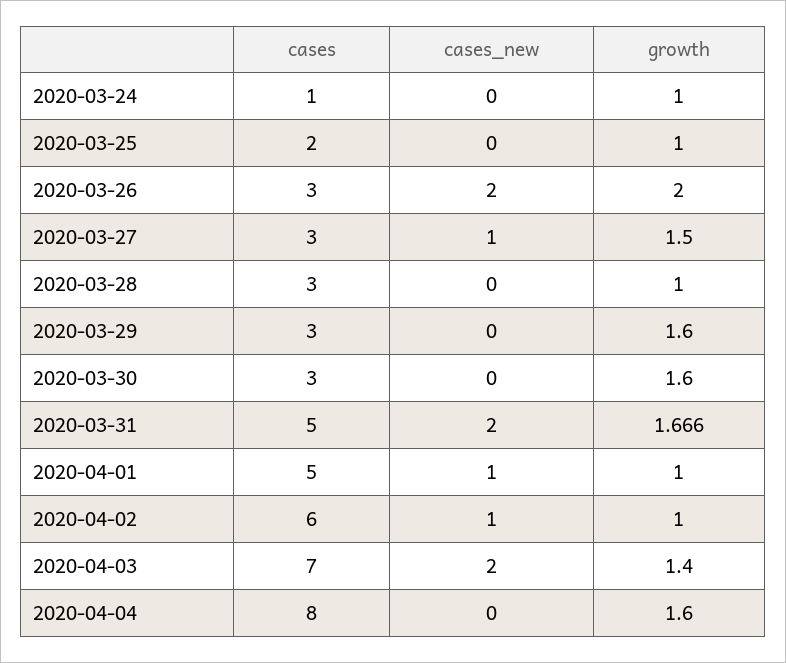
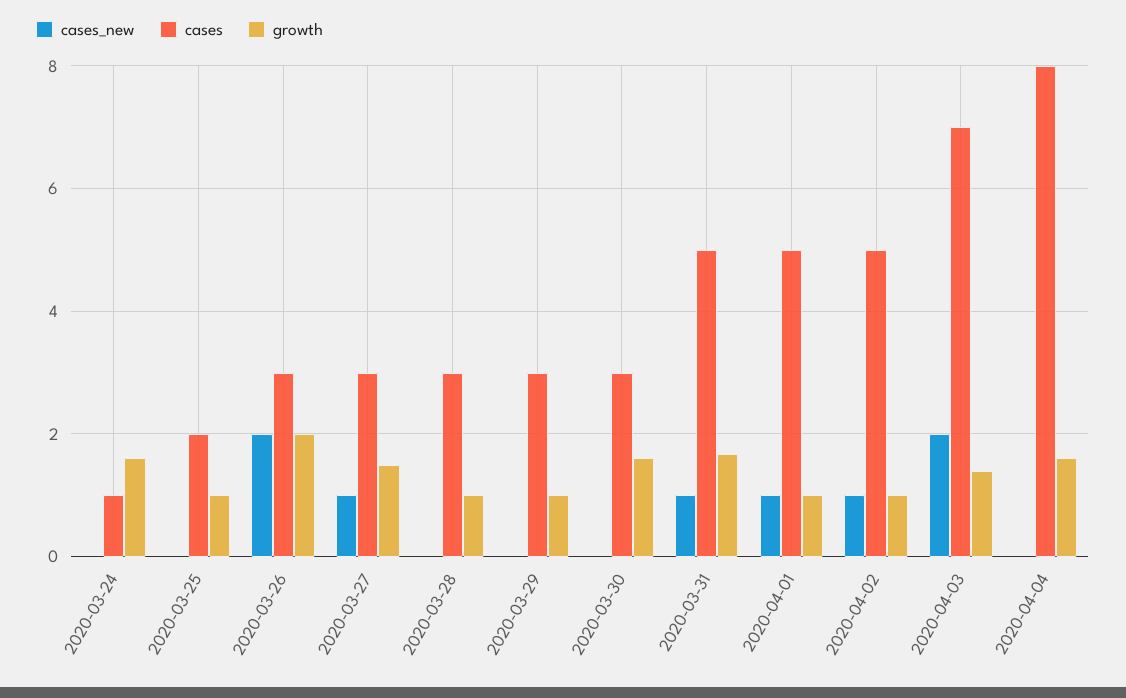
  {
    "cases": {
      "2020-03-24": 1,
      "2020-03-25": 2,
      "2020-03-26": 3,
      "2020-03-27": 3,
      "2020-03-28": 3,
      "2020-03-29": 3,
      "2020-03-30": 3,
      "2020-03-31": 5,
      "2020-04-01": 5,
-     "2020-04-02": 6,
+     "2020-04-02": 5,
      "2020-04-03": 7,
      "2020-04-04": 8
    },
    "cases_new": {
      "2020-03-24": 0,
      "2020-03-25": 0,
      "2020-03-26": 2,
      "2020-03-27": 1,
      "2020-03-28": 0,
      "2020-03-29": 0,
      "2020-03-30": 0,
-     "2020-03-31": 2,
+     "2020-03-31": 1,
      "2020-04-01": 1,
      "2020-04-02": 1,
      "2020-04-03": 2,
      "2020-04-04": 0
    },
    "growth": {
-     "2020-03-24": 1,
+     "2020-03-24": 1.6,
      "2020-03-25": 1,
      "2020-03-26": 2,
      "2020-03-27": 1.5,
      "2020-03-28": 1,
-     "2020-03-29": 1.6,
+     "2020-03-29": 1,
      "2020-03-30": 1.6,
      "2020-03-31": 1.666,
      "2020-04-01": 1,
      "2020-04-02": 1,
      "2020-04-03": 1.4,
      "2020-04-04": 1.6
    }
  }

